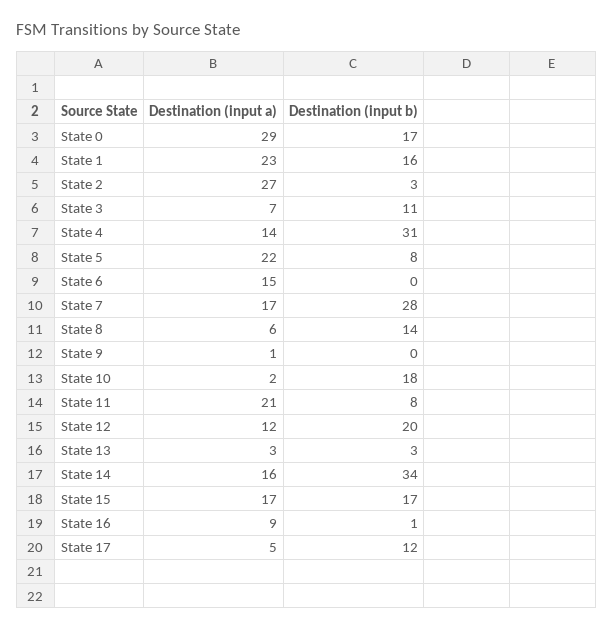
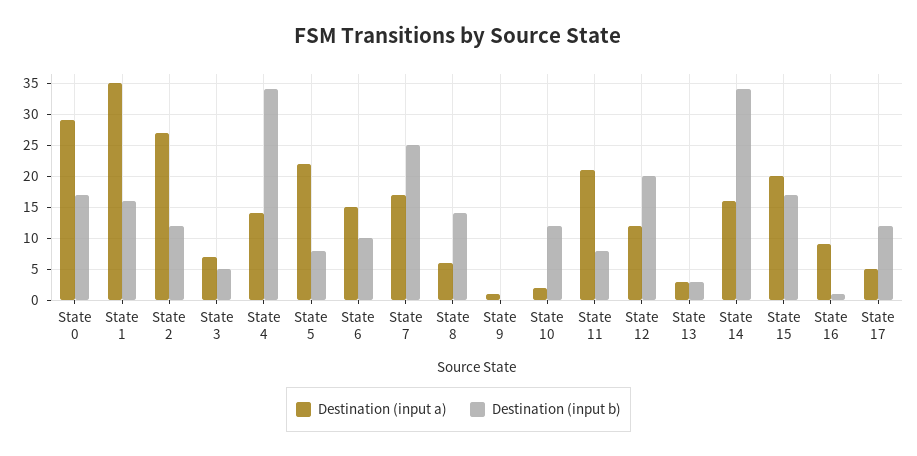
  {
    "Destination (input a)": {
      "State 0": 29,
-     "State 1": 23,
+     "State 1": 35,
      "State 2": 27,
      "State 3": 7,
      "State 4": 14,
      "State 5": 22,
      "State 6": 15,
      "State 7": 17,
      "State 8": 6,
      "State 9": 1,
      "State 10": 2,
      "State 11": 21,
      "State 12": 12,
      "State 13": 3,
      "State 14": 16,
-     "State 15": 17,
+     "State 15": 20,
      "State 16": 9,
      "State 17": 5
    },
    "Destination (input b)": {
      "State 0": 17,
      "State 1": 16,
-     "State 2": 3,
+     "State 2": 12,
-     "State 3": 11,
+     "State 3": 5,
-     "State 4": 31,
+     "State 4": 34,
      "State 5": 8,
-     "State 6": 0,
+     "State 6": 10,
-     "State 7": 28,
+     "State 7": 25,
      "State 8": 14,
      "State 9": 0,
-     "State 10": 18,
+     "State 10": 12,
      "State 11": 8,
      "State 12": 20,
      "State 13": 3,
      "State 14": 34,
      "State 15": 17,
      "State 16": 1,
      "State 17": 12
    }
  }

